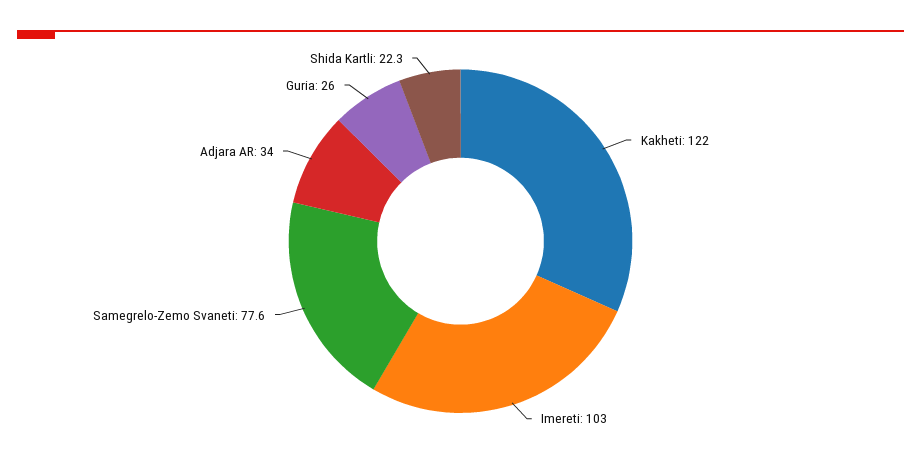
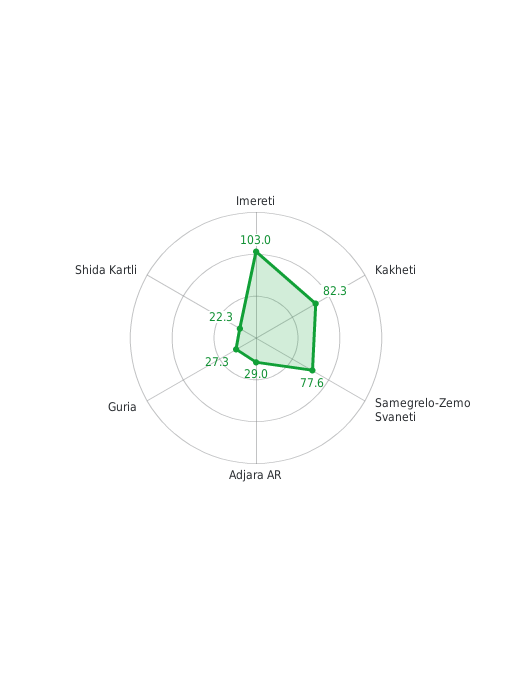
  {
-   "Kakheti": 122,
+   "Kakheti": 82.3,
    "Imereti": 103,
    "Samegrelo-Zemo Svaneti": 77.6,
-   "Adjara AR": 34,
+   "Adjara AR": 29,
-   "Guria": 26,
+   "Guria": 27.3,
    "Shida Kartli": 22.3
  }

